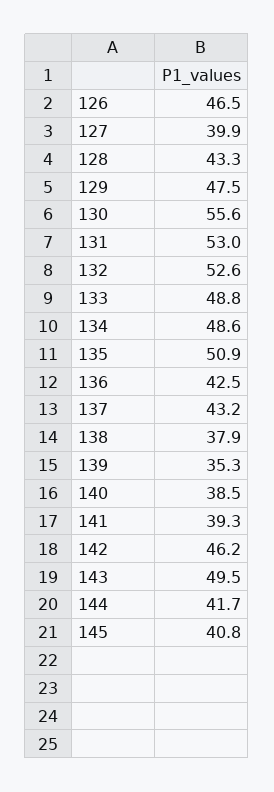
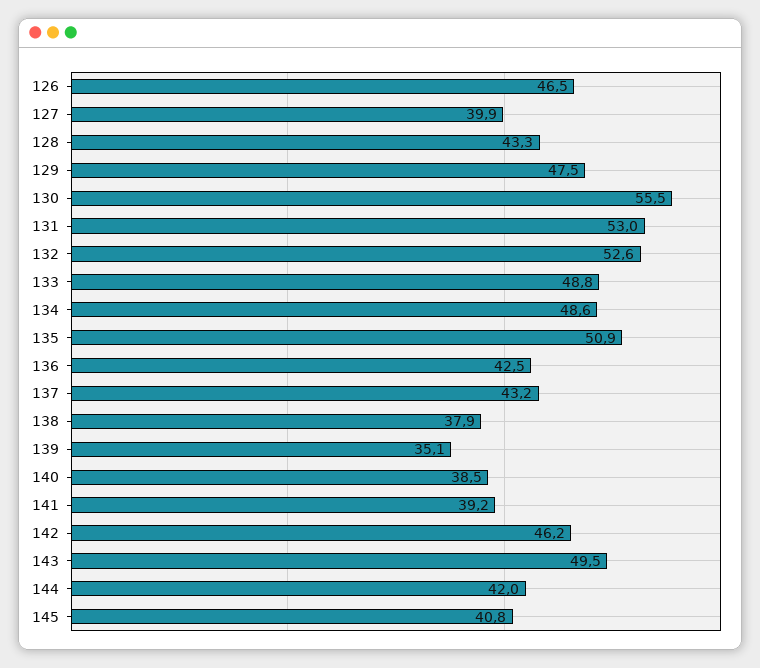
  {
    "126": 46.5,
    "127": 39.9,
    "128": 43.3,
    "129": 47.5,
-   "130": 55.6,
+   "130": 55.5,
    "131": 53,
    "132": 52.6,
    "133": 48.8,
    "134": 48.6,
    "135": 50.9,
    "136": 42.5,
    "137": 43.2,
    "138": 37.9,
-   "139": 35.3,
+   "139": 35.1,
    "140": 38.5,
-   "141": 39.3,
+   "141": 39.2,
    "142": 46.2,
    "143": 49.5,
-   "144": 41.7,
+   "144": 42,
    "145": 40.8
  }

